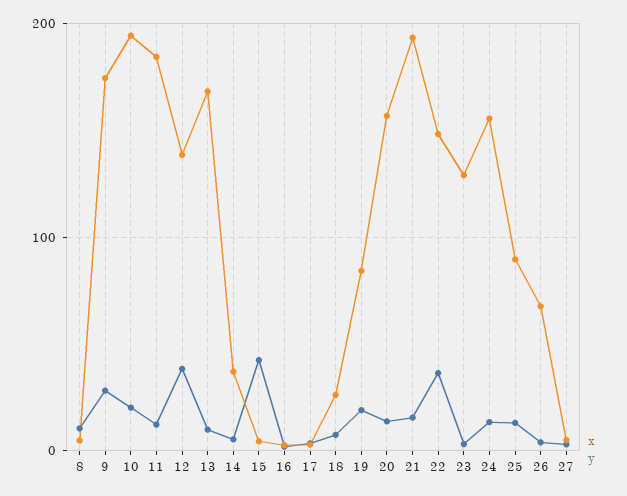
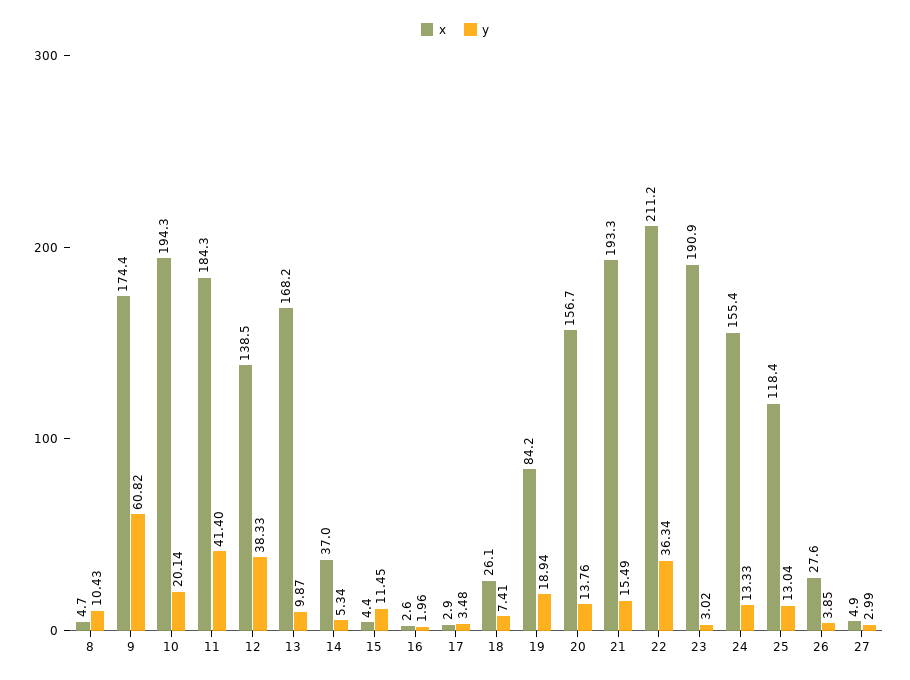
  {
    "x": {
      "8": 4.7,
      "9": 174.4,
      "10": 194.3,
      "11": 184.3,
      "12": 138.5,
      "13": 168.2,
      "14": 37,
      "15": 4.4,
      "16": 2.6,
      "17": 2.9,
      "18": 26.1,
      "19": 84.2,
      "20": 156.7,
      "21": 193.3,
-     "22": 150,
+     "22": 211.2,
-     "23": 130,
+     "23": 190.9,
      "24": 155.4,
-     "25": 90,
+     "25": 118.4,
-     "26": 70,
+     "26": 27.6,
      "27": 4.9
    },
    "y": {
      "8": 10.43,
-     "9": 30,
+     "9": 60.82,
      "10": 20.14,
-     "11": 10,
+     "11": 41.4,
      "12": 38.33,
      "13": 9.87,
      "14": 5.34,
-     "15": 40,
+     "15": 11.45,
      "16": 1.96,
      "17": 3.48,
      "18": 7.41,
      "19": 18.94,
      "20": 13.76,
      "21": 15.49,
      "22": 36.34,
      "23": 3.02,
      "24": 13.33,
      "25": 13.04,
      "26": 3.85,
      "27": 2.99
    }
  }

